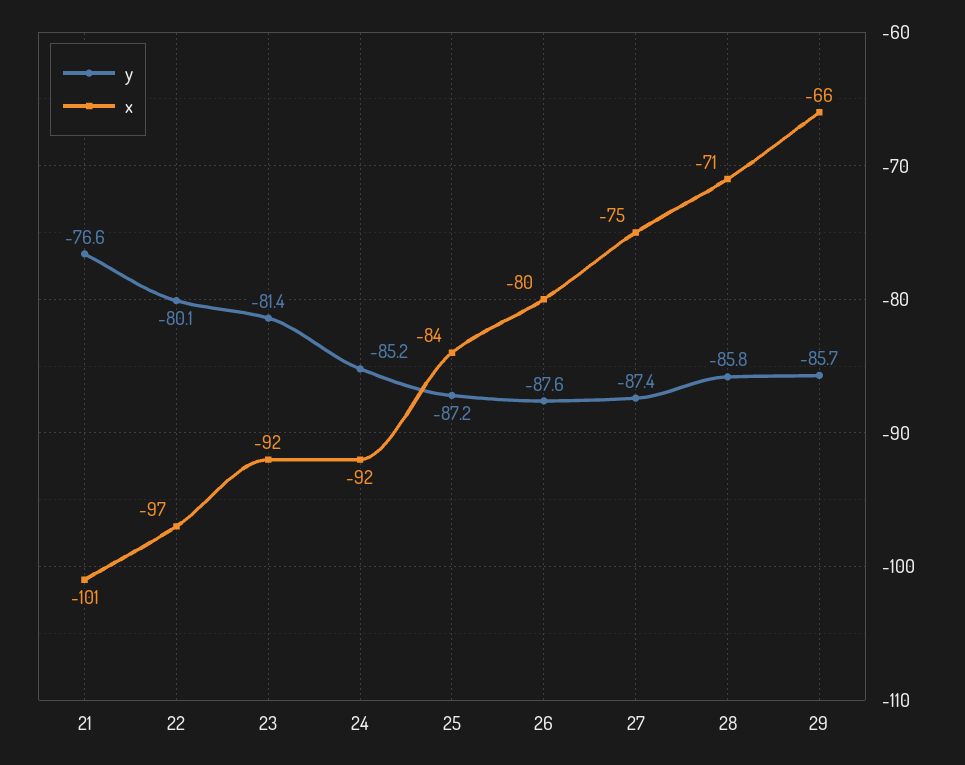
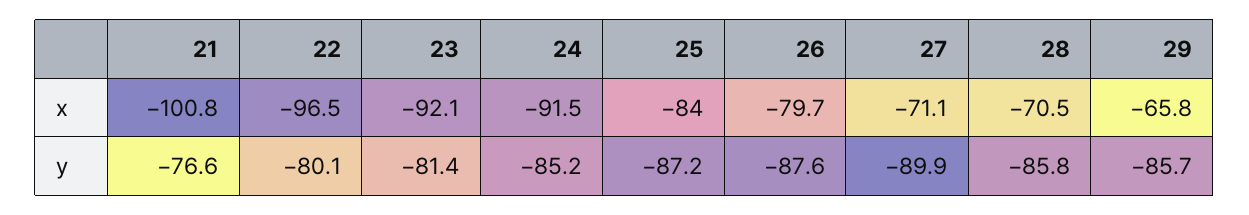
  {
    "y": {
      "21": -76.6,
      "22": -80.1,
      "23": -81.4,
      "24": -85.2,
      "25": -87.2,
      "26": -87.6,
-     "27": -87.4,
+     "27": -89.9,
      "28": -85.8,
      "29": -85.7
    },
    "x": {
      "21": -100.8,
      "22": -96.5,
      "23": -92.1,
      "24": -91.5,
      "25": -84,
      "26": -79.7,
-     "27": -75,
+     "27": -71.1,
      "28": -70.5,
      "29": -65.8
    }
  }

